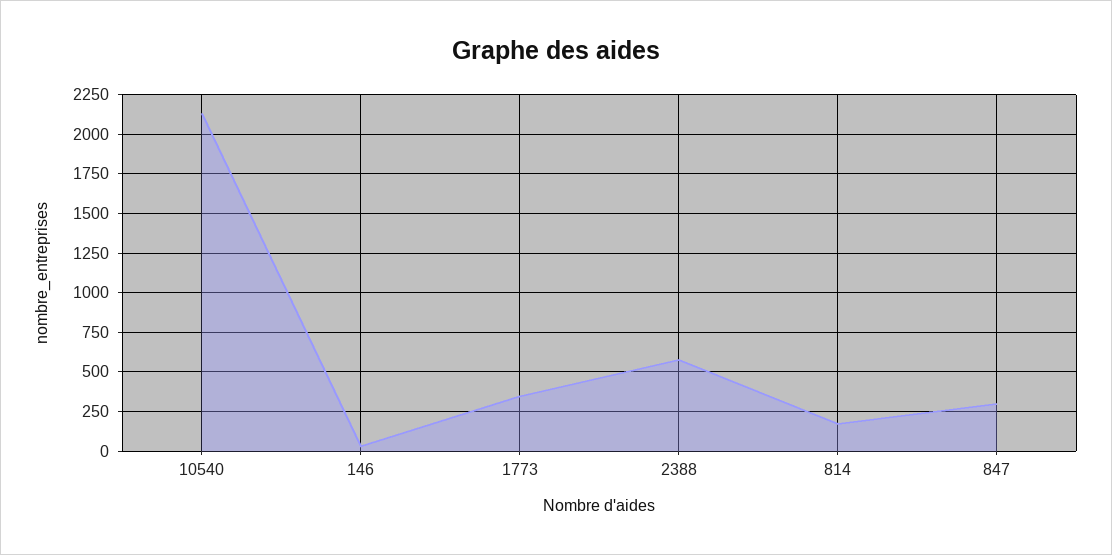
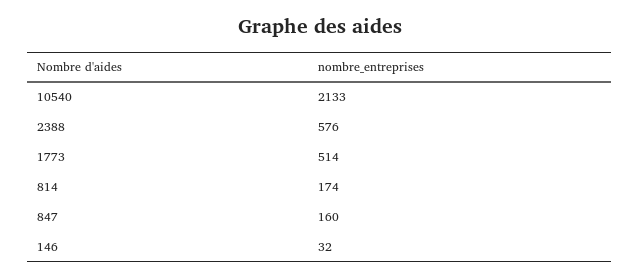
  {
    "10540": 2133,
    "146": 32,
-   "1773": 350,
+   "1773": 514,
    "2388": 576,
    "814": 174,
-   "847": 300
+   "847": 160
  }

